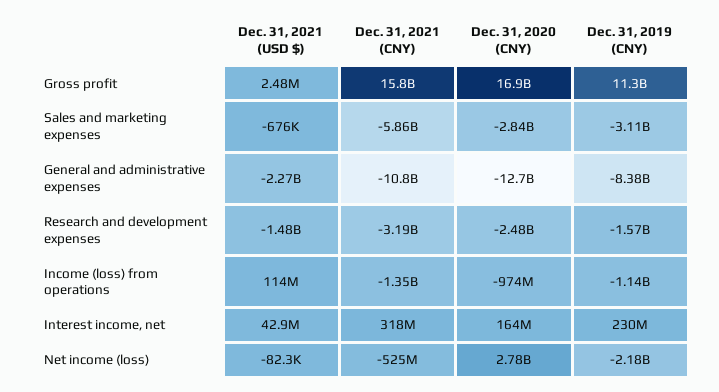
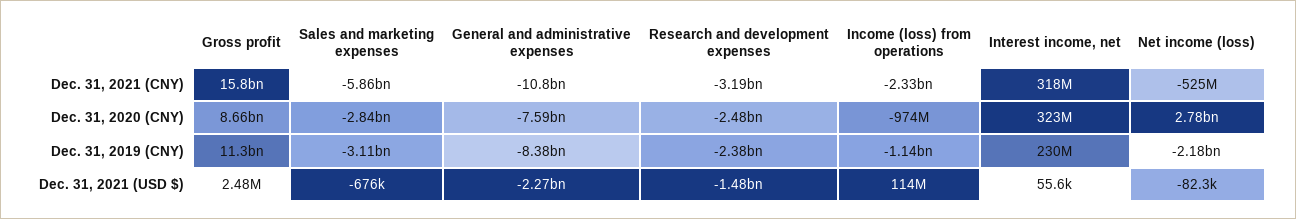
  {
    "Dec. 31, 2021 (USD $)": {
      "Gross profit": 2480000,
      "Sales and marketing expenses": -676000,
      "General and administrative expenses": -2270000000,
      "Research and development expenses": -1480000000,
      "Income (loss) from operations": 114000000,
-     "Interest income, net": 42900000,
+     "Interest income, net": 55600,
      "Net income (loss)": -82300
    },
    "Dec. 31, 2021 (CNY)": {
      "Gross profit": 15800000000,
      "Sales and marketing expenses": -5860000000,
      "General and administrative expenses": -10800000000,
      "Research and development expenses": -3190000000,
-     "Income (loss) from operations": -1350000000,
+     "Income (loss) from operations": -2330000000,
      "Interest income, net": 318000000,
      "Net income (loss)": -525000000
    },
    "Dec. 31, 2020 (CNY)": {
-     "Gross profit": 16900000000,
+     "Gross profit": 8660000000,
      "Sales and marketing expenses": -2840000000,
-     "General and administrative expenses": -12700000000,
+     "General and administrative expenses": -7590000000,
      "Research and development expenses": -2480000000,
      "Income (loss) from operations": -974000000,
-     "Interest income, net": 164000000,
+     "Interest income, net": 323000000,
      "Net income (loss)": 2780000000
    },
    "Dec. 31, 2019 (CNY)": {
      "Gross profit": 11300000000,
      "Sales and marketing expenses": -3110000000,
      "General and administrative expenses": -8380000000,
-     "Research and development expenses": -1570000000,
+     "Research and development expenses": -2380000000,
      "Income (loss) from operations": -1140000000,
      "Interest income, net": 230000000,
      "Net income (loss)": -2180000000
    }
  }

